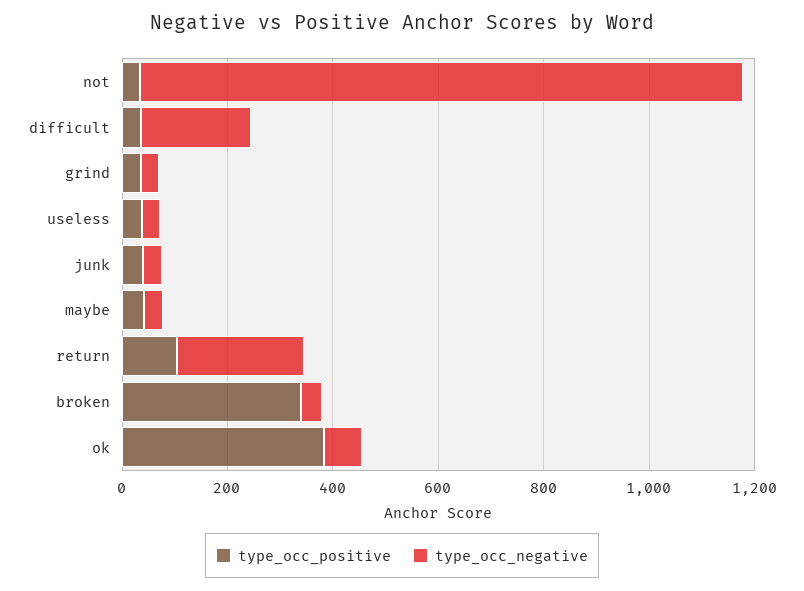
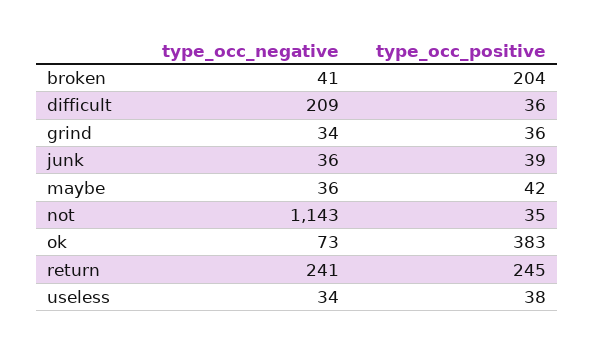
  {
    "type_occ_positive": {
      "not": 35,
      "difficult": 36,
      "grind": 36,
      "useless": 38,
      "junk": 39,
      "maybe": 42,
-     "return": 100,
+     "return": 245,
-     "broken": 350,
+     "broken": 204,
      "ok": 383
    },
    "type_occ_negative": {
      "not": 1143,
      "difficult": 209,
      "grind": 34,
      "useless": 34,
      "junk": 36,
      "maybe": 36,
      "return": 241,
      "broken": 41,
      "ok": 73
    }
  }

